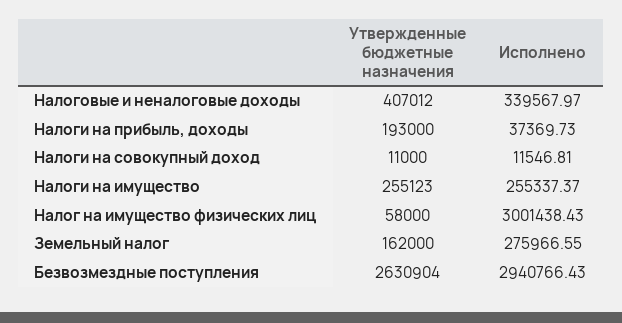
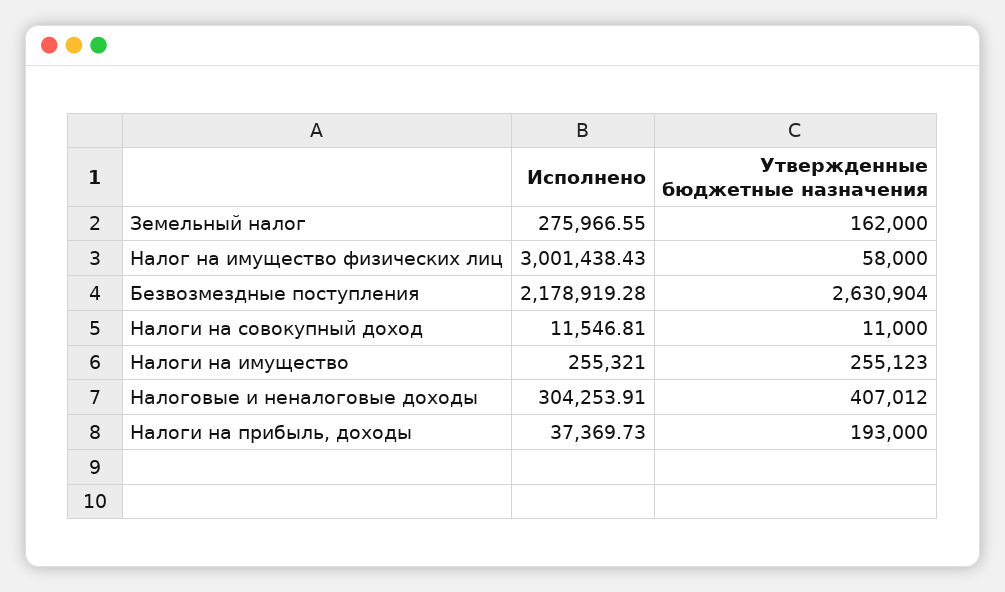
  {
    "Утвержденные бюджетные назначения": {
      "Налоговые и неналоговые доходы": 407012,
      "Налоги на прибыль, доходы": 193000,
      "Налоги на совокупный доход": 11000,
      "Налоги на имущество": 255123,
      "Налог на имущество физических лиц": 58000,
      "Земельный налог": 162000,
      "Безвозмездные поступления": 2630904
    },
    "Исполнено": {
-     "Налоговые и неналоговые доходы": 339567.97,
+     "Налоговые и неналоговые доходы": 304253.91,
      "Налоги на прибыль, доходы": 37369.73,
      "Налоги на совокупный доход": 11546.81,
-     "Налоги на имущество": 255337.37,
+     "Налоги на имущество": 255321,
      "Налог на имущество физических лиц": 3001438.43,
      "Земельный налог": 275966.55,
-     "Безвозмездные поступления": 2940766.43
+     "Безвозмездные поступления": 2178919.28
    }
  }

